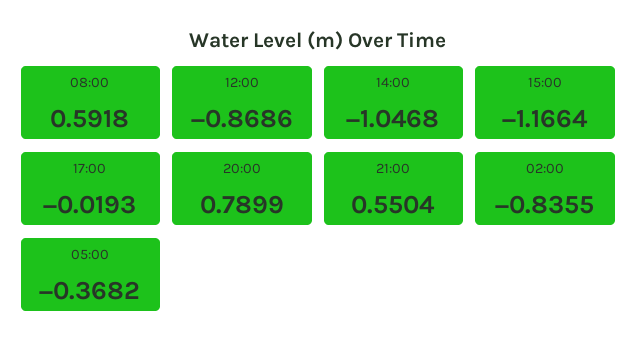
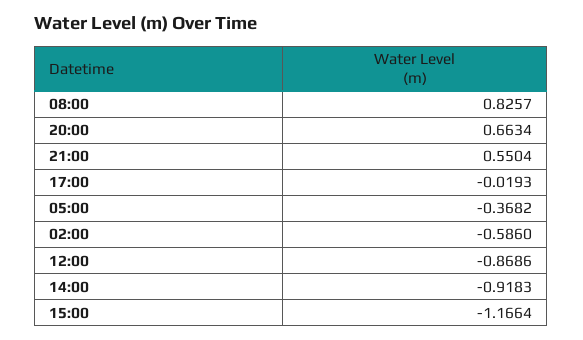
  {
-   "08:00": 0.5918,
+   "08:00": 0.8257,
    "12:00": -0.8686,
-   "14:00": -1.0468,
+   "14:00": -0.9183,
    "15:00": -1.1664,
    "17:00": -0.0193,
-   "20:00": 0.7899,
+   "20:00": 0.6634,
    "21:00": 0.5504,
-   "02:00": -0.8355,
+   "02:00": -0.586,
    "05:00": -0.3682
  }

